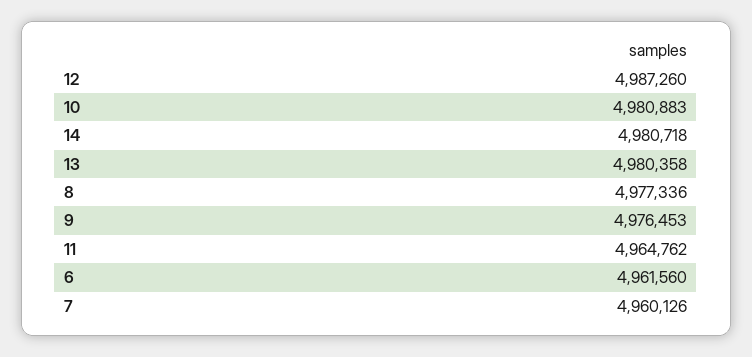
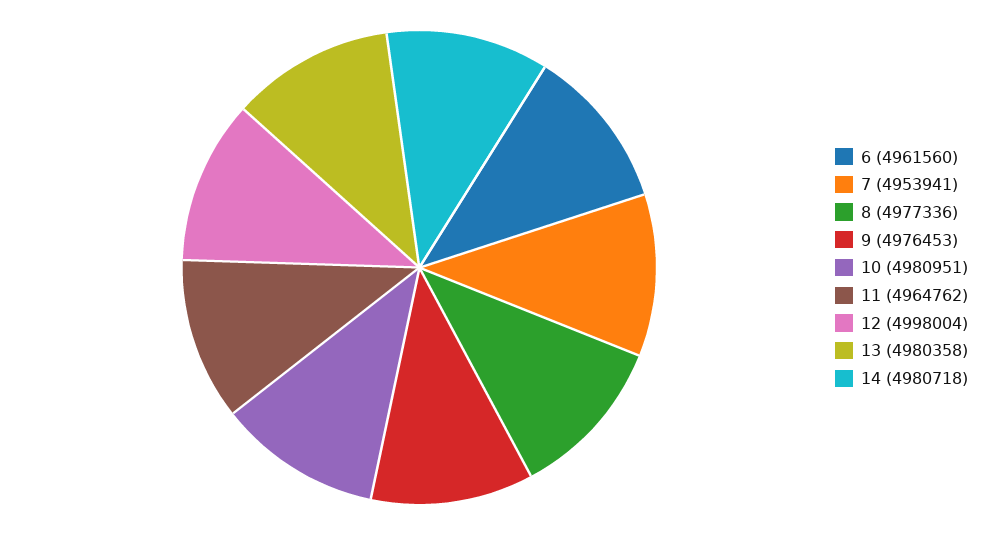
  {
-   "12": 4987260,
+   "12": 4998004,
-   "10": 4980883,
+   "10": 4980951,
    "14": 4980718,
    "13": 4980358,
    "8": 4977336,
    "9": 4976453,
    "11": 4964762,
    "6": 4961560,
-   "7": 4960126
+   "7": 4953941
  }

